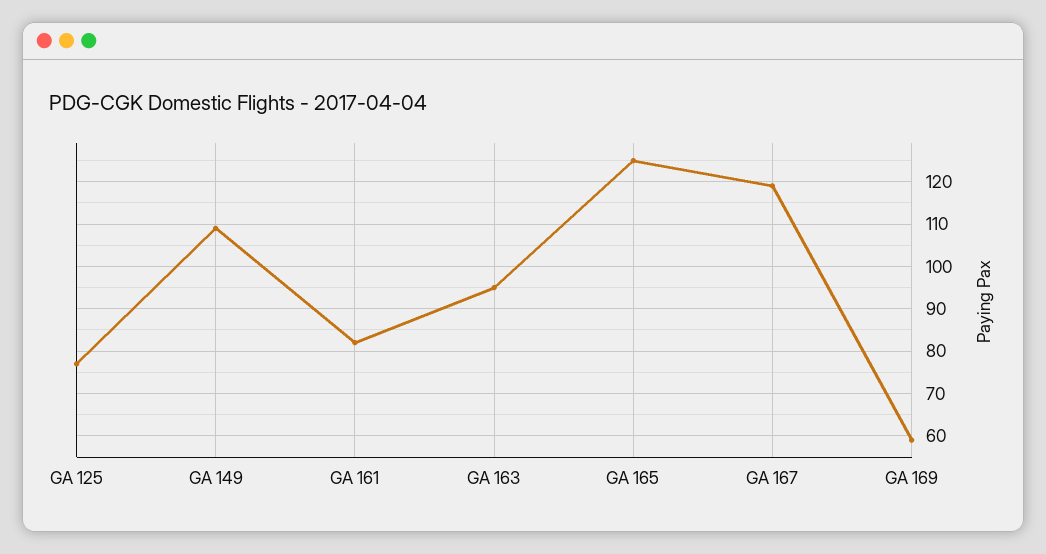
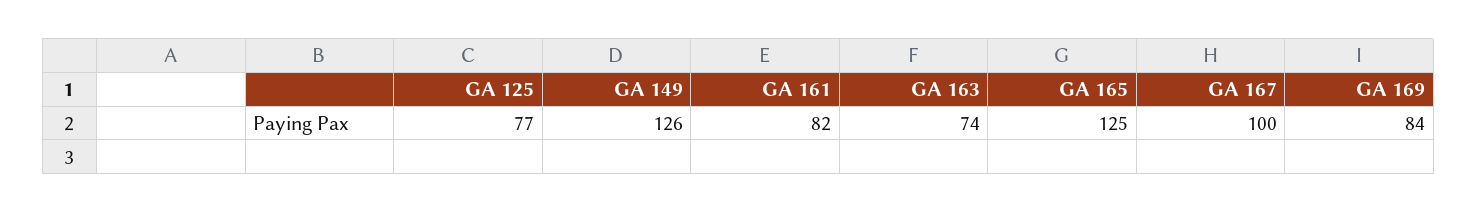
  {
    "GA 125": 77,
-   "GA 149": 110,
+   "GA 149": 126,
    "GA 161": 82,
-   "GA 163": 95,
+   "GA 163": 74,
    "GA 165": 125,
-   "GA 167": 120,
+   "GA 167": 100,
-   "GA 169": 60
+   "GA 169": 84
  }

